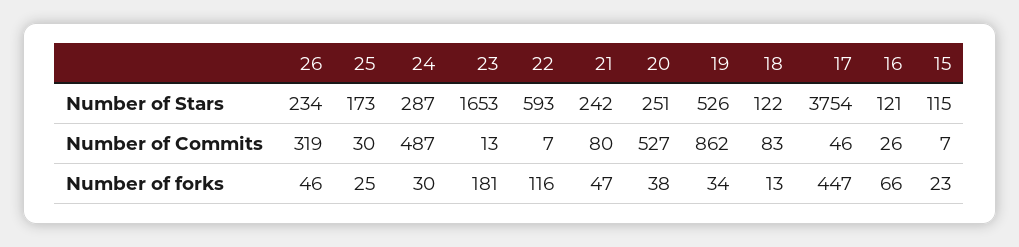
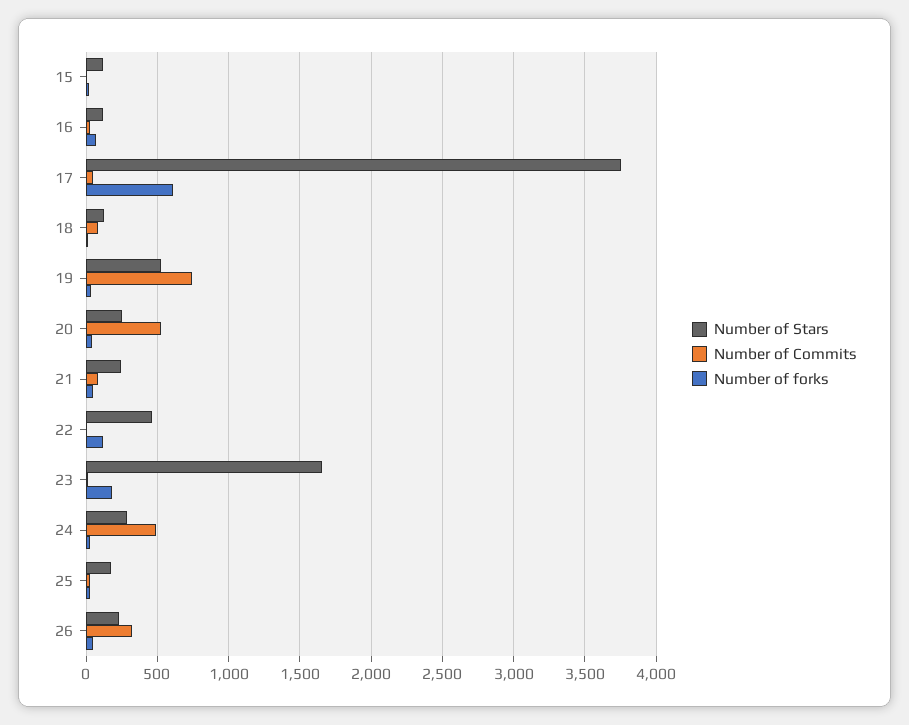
  {
    "Number of Stars": {
      "26": 234,
      "25": 173,
      "24": 287,
      "23": 1653,
-     "22": 593,
+     "22": 450,
      "21": 242,
      "20": 251,
      "19": 526,
      "18": 122,
      "17": 3754,
      "16": 121,
      "15": 115
    },
    "Number of Commits": {
      "26": 319,
      "25": 30,
      "24": 487,
      "23": 13,
      "22": 7,
      "21": 80,
      "20": 527,
-     "19": 862,
+     "19": 750,
      "18": 83,
      "17": 46,
      "16": 26,
      "15": 7
    },
    "Number of forks": {
      "26": 46,
      "25": 25,
      "24": 30,
      "23": 181,
      "22": 116,
      "21": 47,
      "20": 38,
      "19": 34,
      "18": 13,
-     "17": 447,
+     "17": 600,
      "16": 66,
      "15": 23
    }
  }

